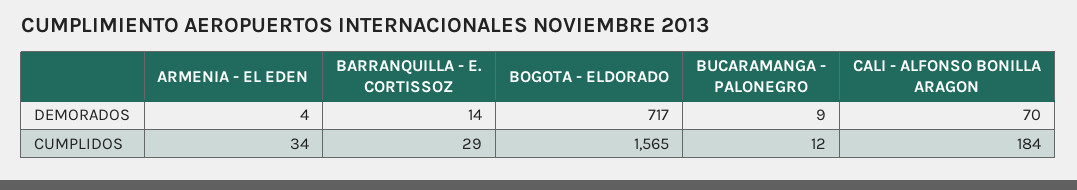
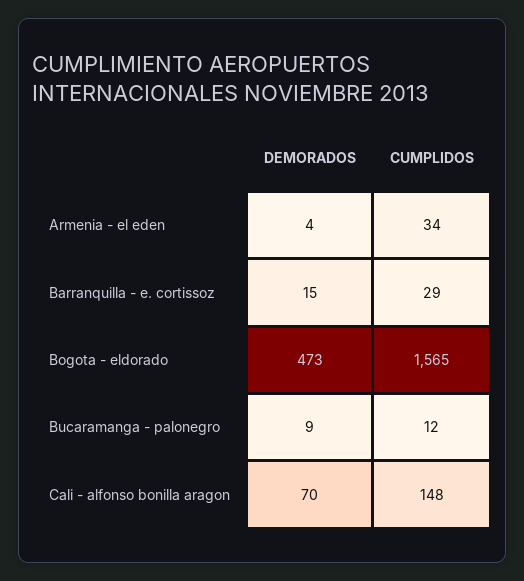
  {
    "ARMENIA - EL EDEN": {
      "DEMORADOS": 4,
      "CUMPLIDOS": 34
    },
    "BARRANQUILLA - E. CORTISSOZ": {
-     "DEMORADOS": 14,
+     "DEMORADOS": 15,
      "CUMPLIDOS": 29
    },
    "BOGOTA - ELDORADO": {
-     "DEMORADOS": 717,
+     "DEMORADOS": 473,
      "CUMPLIDOS": 1565
    },
    "BUCARAMANGA - PALONEGRO": {
      "DEMORADOS": 9,
      "CUMPLIDOS": 12
    },
    "CALI - ALFONSO BONILLA ARAGON": {
      "DEMORADOS": 70,
-     "CUMPLIDOS": 184
+     "CUMPLIDOS": 148
    }
  }

